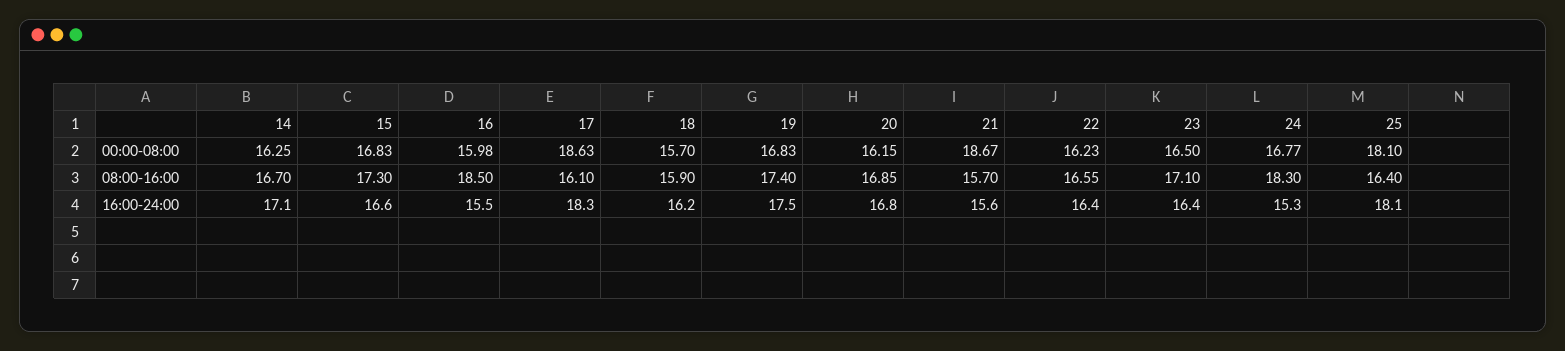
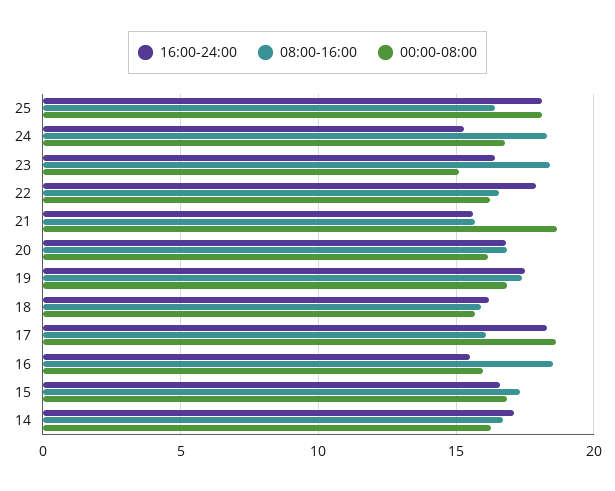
  {
    "00:00-08:00": {
      "14": 16.25,
      "15": 16.83,
      "16": 15.98,
      "17": 18.63,
      "18": 15.7,
      "19": 16.83,
      "20": 16.15,
      "21": 18.67,
      "22": 16.23,
-     "23": 16.5,
+     "23": 15,
      "24": 16.77,
      "25": 18.1
    },
    "08:00-16:00": {
      "14": 16.7,
      "15": 17.3,
      "16": 18.5,
      "17": 16.1,
      "18": 15.9,
      "19": 17.4,
      "20": 16.85,
      "21": 15.7,
      "22": 16.55,
-     "23": 17.1,
+     "23": 18.5,
      "24": 18.3,
      "25": 16.4
    },
    "16:00-24:00": {
      "14": 17.1,
      "15": 16.6,
      "16": 15.5,
      "17": 18.3,
      "18": 16.2,
      "19": 17.5,
      "20": 16.8,
      "21": 15.6,
-     "22": 16.4,
+     "22": 18,
      "23": 16.4,
      "24": 15.3,
      "25": 18.1
    }
  }

